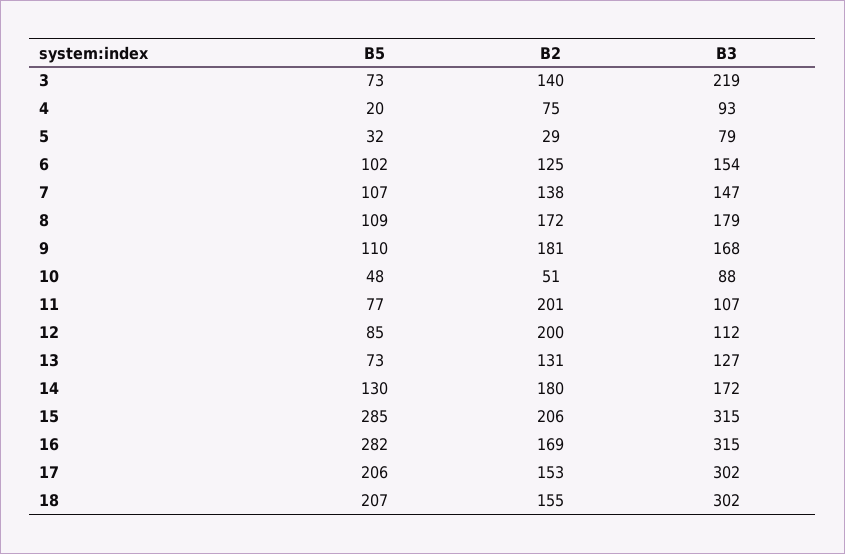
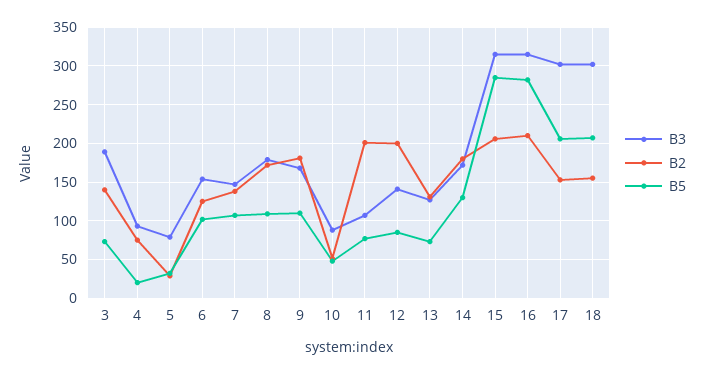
  {
    "B5": {
      "3": 73,
      "4": 20,
      "5": 32,
      "6": 102,
      "7": 107,
      "8": 109,
      "9": 110,
      "10": 48,
      "11": 77,
      "12": 85,
      "13": 73,
      "14": 130,
      "15": 285,
      "16": 282,
      "17": 206,
      "18": 207
    },
    "B2": {
      "3": 140,
      "4": 75,
      "5": 29,
      "6": 125,
      "7": 138,
      "8": 172,
      "9": 181,
      "10": 51,
      "11": 201,
      "12": 200,
      "13": 131,
      "14": 180,
      "15": 206,
-     "16": 169,
+     "16": 210,
      "17": 153,
      "18": 155
    },
    "B3": {
-     "3": 219,
+     "3": 190,
      "4": 93,
      "5": 79,
      "6": 154,
      "7": 147,
      "8": 179,
      "9": 168,
      "10": 88,
      "11": 107,
-     "12": 112,
+     "12": 140,
      "13": 127,
      "14": 172,
      "15": 315,
      "16": 315,
      "17": 302,
      "18": 302
    }
  }

